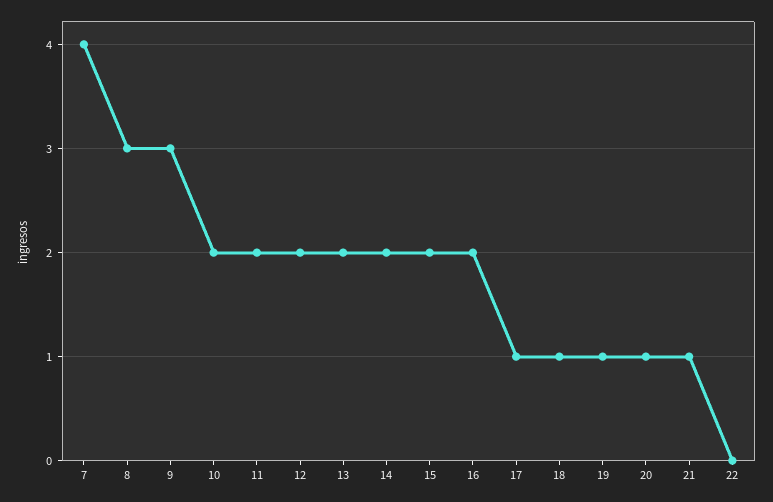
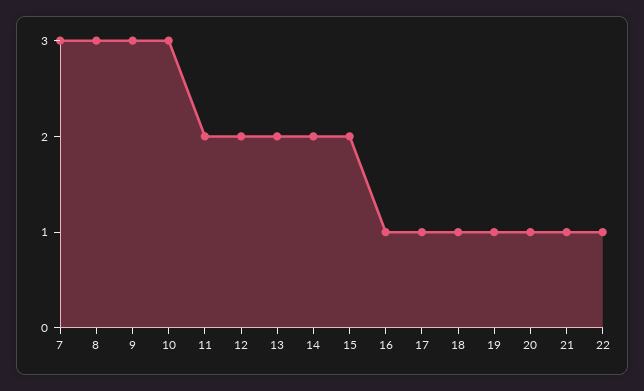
  {
-   "7": 4,
+   "7": 3,
    "8": 3,
    "9": 3,
-   "10": 2,
+   "10": 3,
    "11": 2,
    "12": 2,
    "13": 2,
    "14": 2,
    "15": 2,
-   "16": 2,
+   "16": 1,
    "17": 1,
    "18": 1,
    "19": 1,
    "20": 1,
    "21": 1,
-   "22": 0
+   "22": 1
  }

